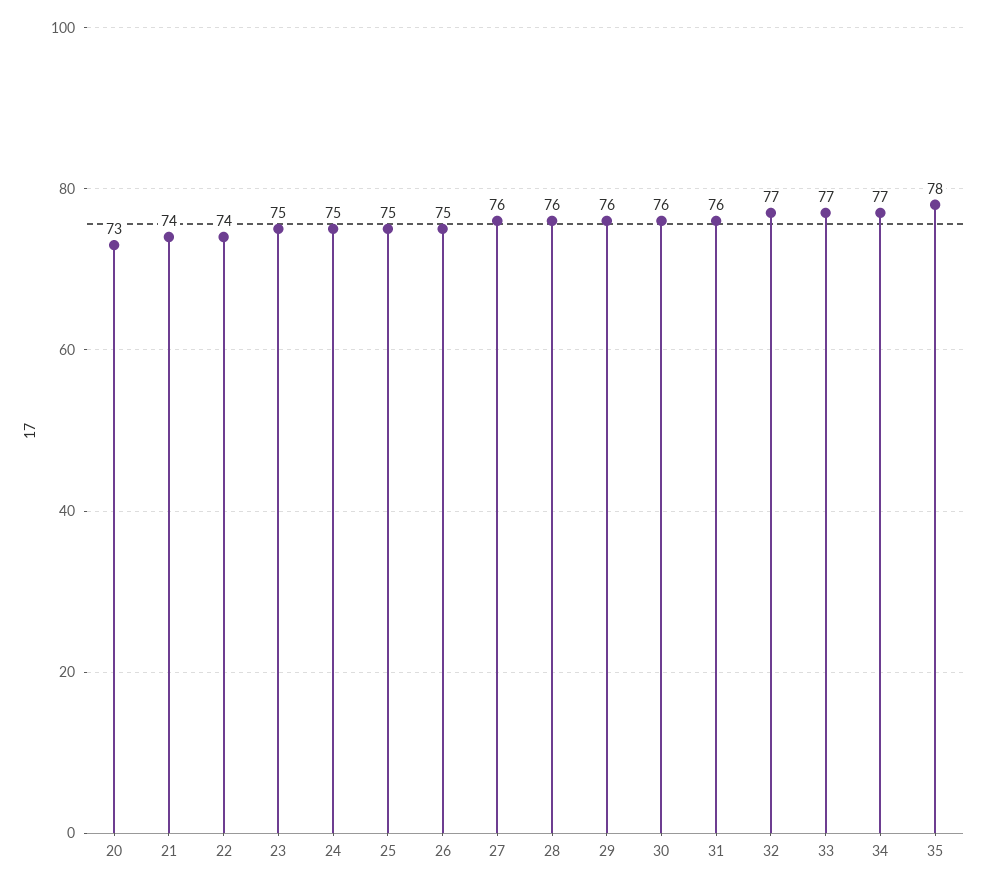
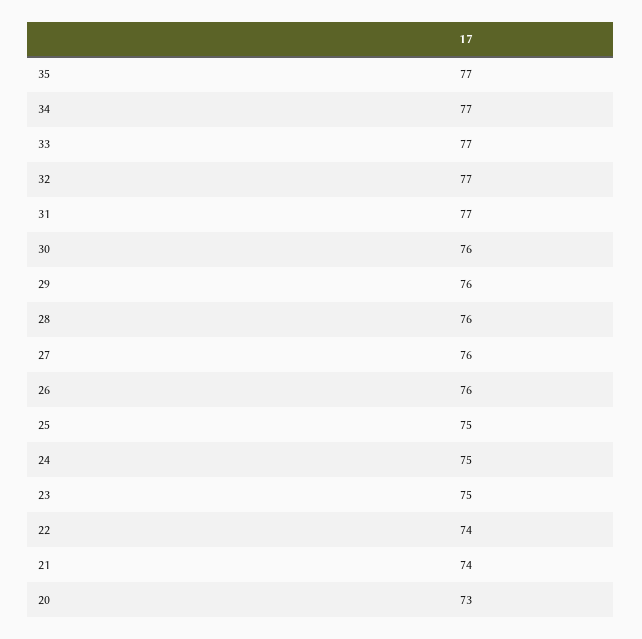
  {
    "20": 73,
    "21": 74,
    "22": 74,
    "23": 75,
    "24": 75,
    "25": 75,
-   "26": 75,
+   "26": 76,
    "27": 76,
    "28": 76,
    "29": 76,
    "30": 76,
-   "31": 76,
+   "31": 77,
    "32": 77,
    "33": 77,
    "34": 77,
-   "35": 78
+   "35": 77
  }

